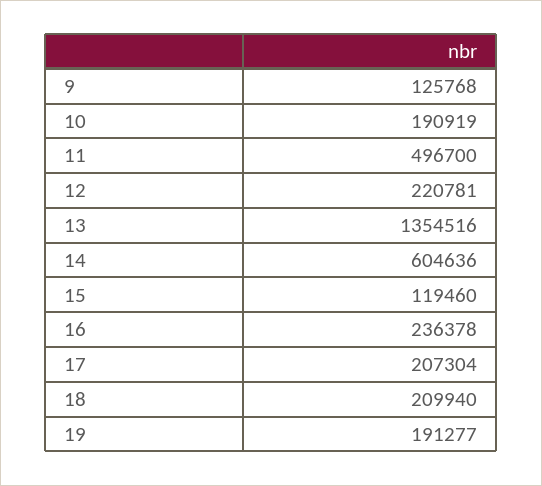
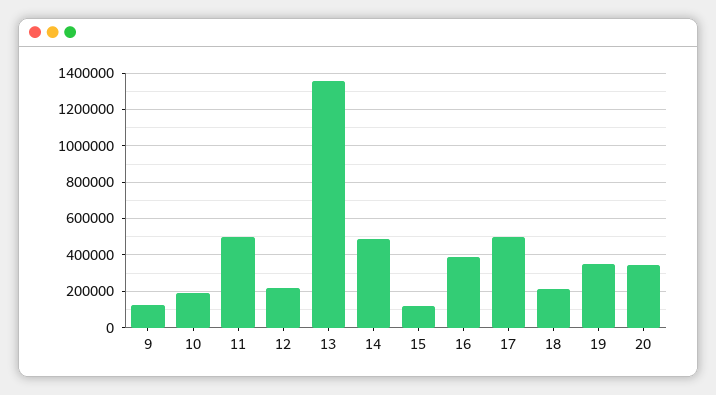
  {
    "9": 125768,
    "10": 190919,
    "11": 496700,
    "12": 220781,
    "13": 1354516,
-   "14": 604636,
+   "14": 500000,
    "15": 119460,
-   "16": 236378,
+   "16": 400000,
-   "17": 207304,
+   "17": 500000,
    "18": 209940,
-   "19": 191277
+   "19": 350000,
+   "20": 350000
  }

